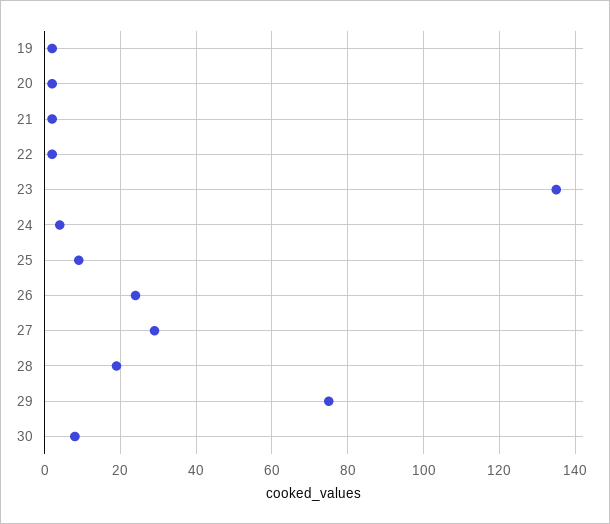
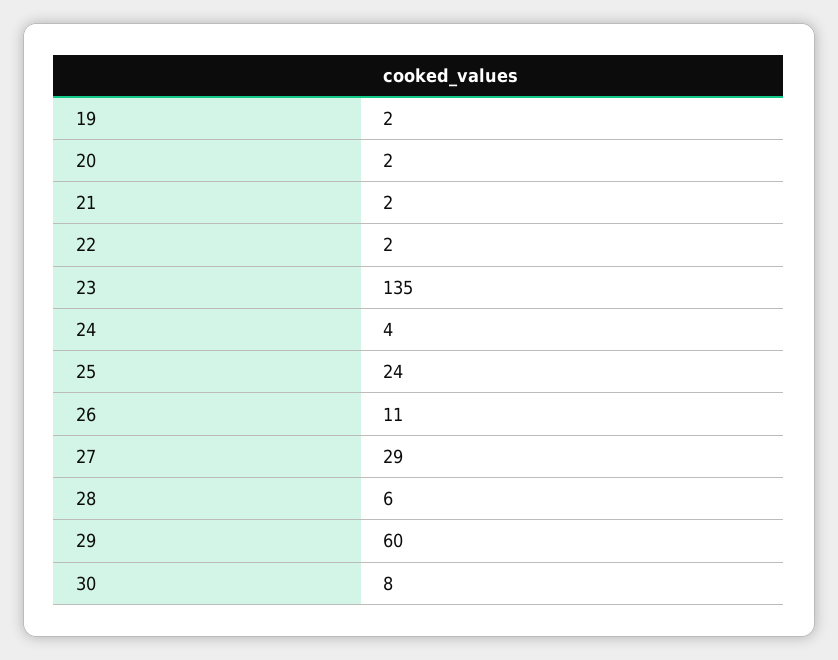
  {
    "19": 2,
    "20": 2,
    "21": 2,
    "22": 2,
    "23": 135,
    "24": 4,
-   "25": 10,
+   "25": 24,
-   "26": 25,
+   "26": 11,
    "27": 29,
-   "28": 20,
+   "28": 6,
-   "29": 75,
+   "29": 60,
    "30": 8
  }

